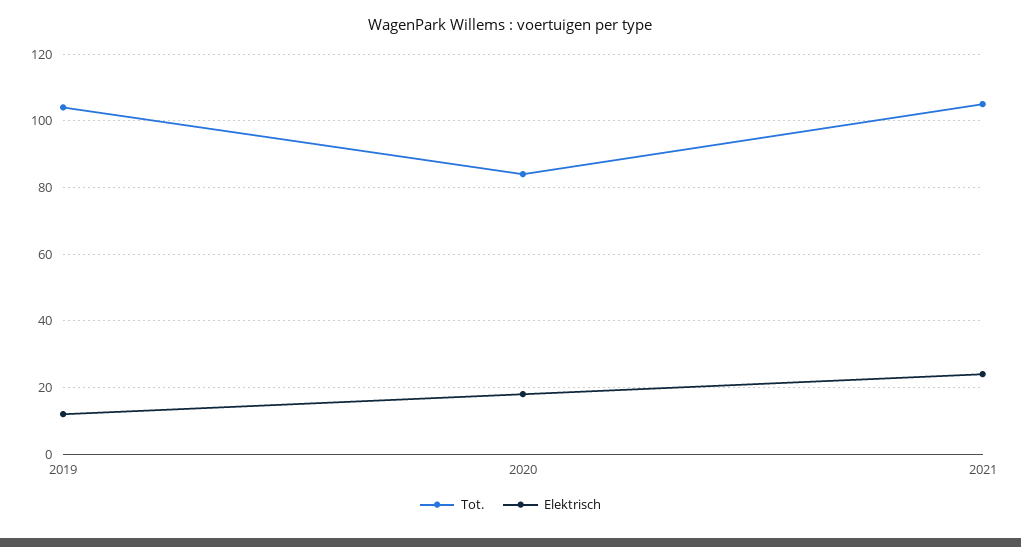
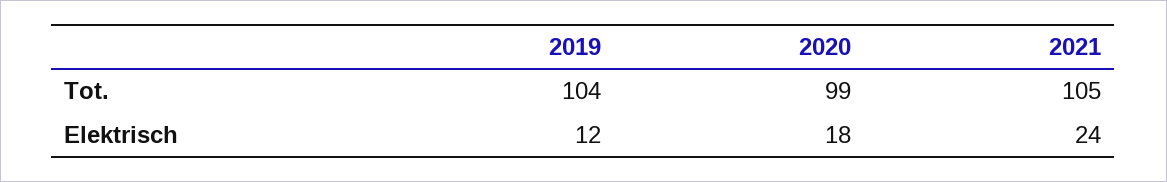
  {
    "Tot.": {
      "2019": 104,
-     "2020": 85,
+     "2020": 99,
      "2021": 105
    },
    "Elektrisch": {
      "2019": 12,
      "2020": 18,
      "2021": 24
    }
  }

